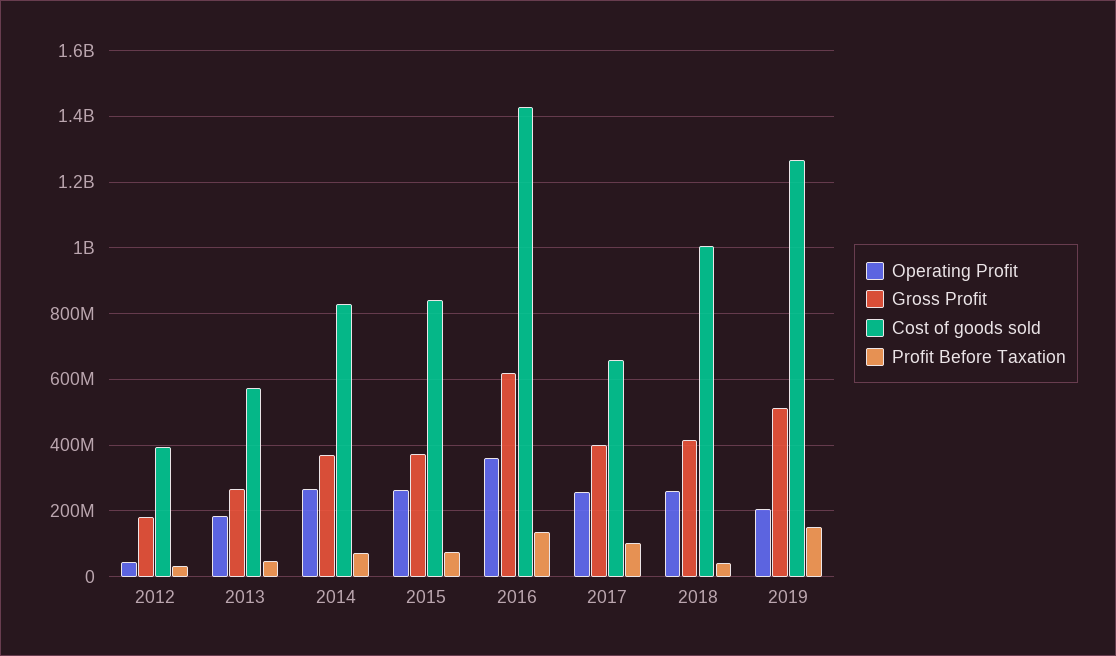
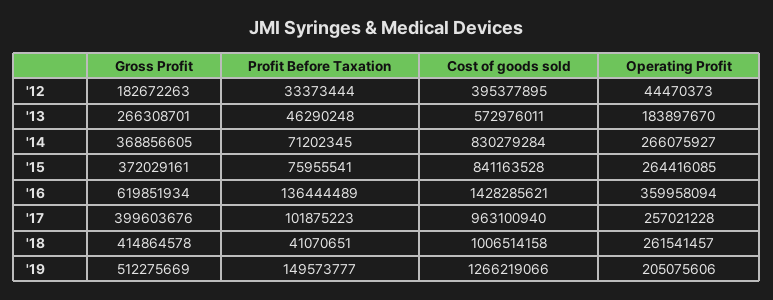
  {
    "Operating Profit": {
      "2012": 44470373,
      "2013": 183897670,
      "2014": 266075927,
      "2015": 264416085,
      "2016": 359958094,
      "2017": 257021228,
      "2018": 261541457,
      "2019": 205075606
    },
    "Gross Profit": {
      "2012": 182672263,
      "2013": 266308701,
      "2014": 368856605,
      "2015": 372029161,
      "2016": 619851934,
      "2017": 399603676,
      "2018": 414864578,
      "2019": 512275669
    },
    "Cost of goods sold": {
      "2012": 395377895,
      "2013": 572976011,
      "2014": 830279284,
      "2015": 841163528,
      "2016": 1428285621,
-     "2017": 660000000,
+     "2017": 963100940,
      "2018": 1006514158,
      "2019": 1266219066
    },
    "Profit Before Taxation": {
      "2012": 33373444,
      "2013": 46290248,
      "2014": 71202345,
      "2015": 75955541,
      "2016": 136444489,
      "2017": 101875223,
      "2018": 41070651,
      "2019": 149573777
    }
  }

